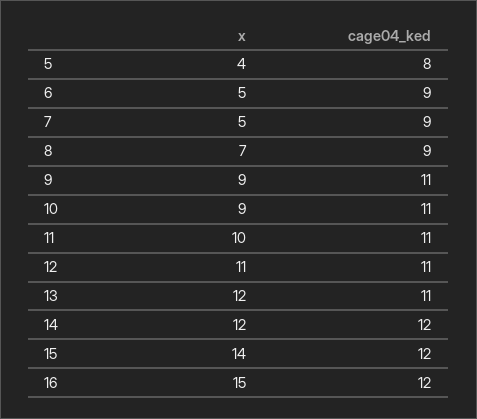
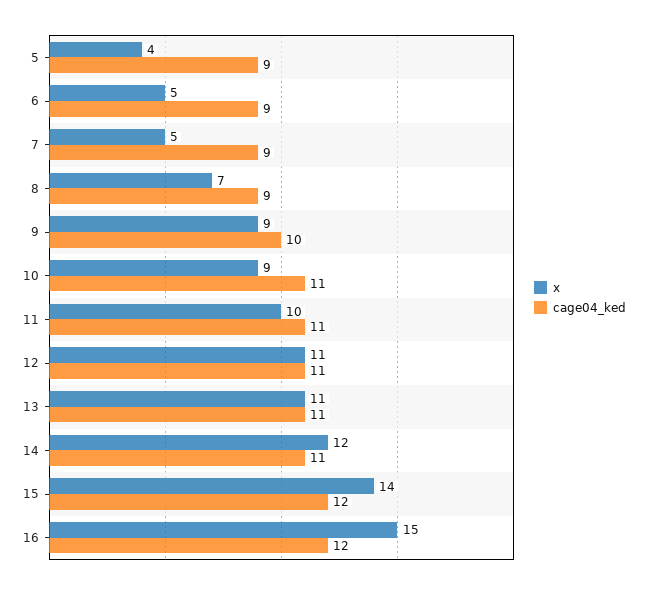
  {
    "x": {
      "5": 4,
      "6": 5,
      "7": 5,
      "8": 7,
      "9": 9,
      "10": 9,
      "11": 10,
      "12": 11,
-     "13": 12,
+     "13": 11,
      "14": 12,
      "15": 14,
      "16": 15
    },
    "cage04_ked": {
-     "5": 8,
+     "5": 9,
      "6": 9,
      "7": 9,
      "8": 9,
-     "9": 11,
+     "9": 10,
      "10": 11,
      "11": 11,
      "12": 11,
      "13": 11,
-     "14": 12,
+     "14": 11,
      "15": 12,
      "16": 12
    }
  }

